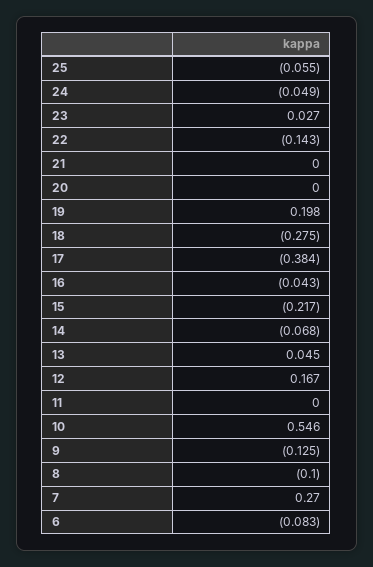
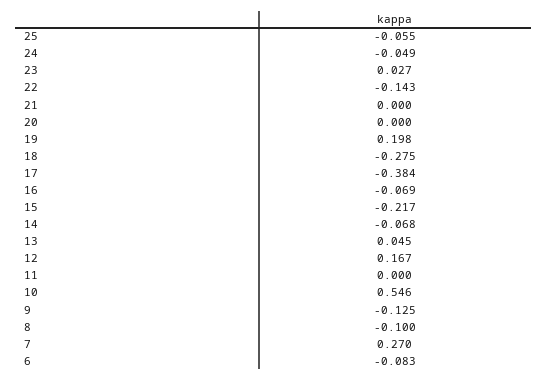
  {
    "25": -0.055,
    "24": -0.049,
    "23": 0.027,
    "22": -0.143,
    "21": 0,
    "20": 0,
    "19": 0.198,
    "18": -0.275,
    "17": -0.384,
-   "16": -0.043,
+   "16": -0.069,
    "15": -0.217,
    "14": -0.068,
    "13": 0.045,
    "12": 0.167,
    "11": 0,
    "10": 0.546,
    "9": -0.125,
    "8": -0.1,
    "7": 0.27,
    "6": -0.083
  }

